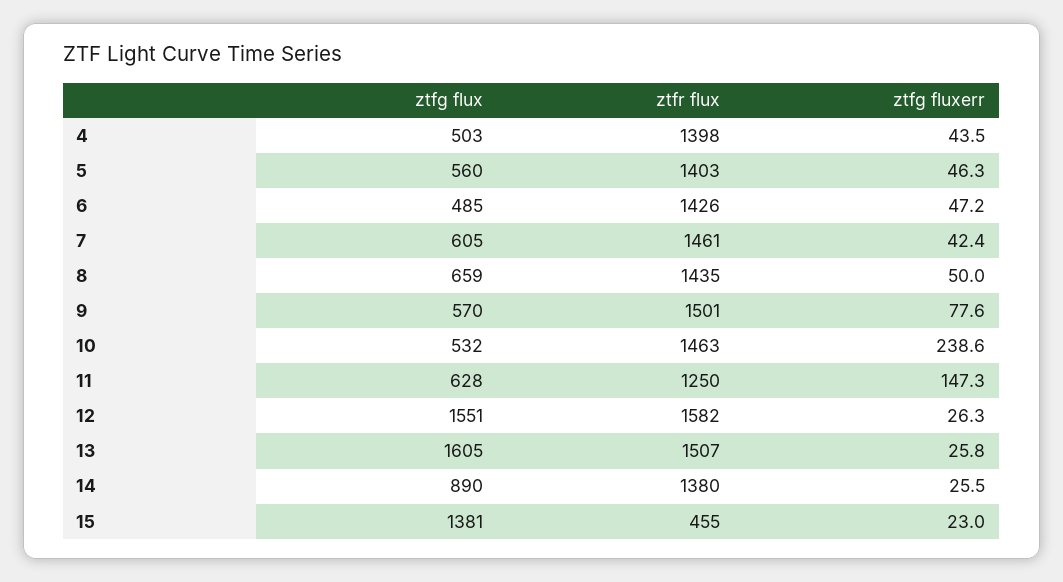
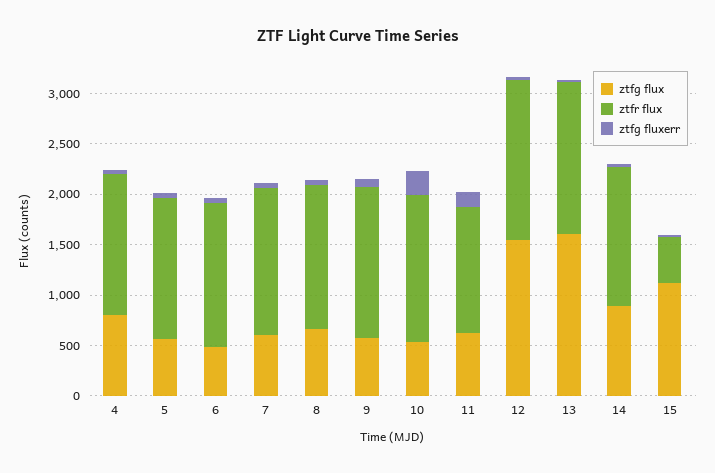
  {
    "ztfg flux": {
-     "4": 503,
+     "4": 800,
      "5": 560,
      "6": 485,
      "7": 605,
      "8": 659,
      "9": 570,
      "10": 532,
      "11": 628,
      "12": 1551,
      "13": 1605,
      "14": 890,
-     "15": 1381
+     "15": 1100
    },
    "ztfr flux": {
      "4": 1398,
      "5": 1403,
      "6": 1426,
      "7": 1461,
      "8": 1435,
      "9": 1501,
      "10": 1463,
      "11": 1250,
      "12": 1582,
      "13": 1507,
      "14": 1380,
      "15": 455
    },
    "ztfg fluxerr": {
      "4": 43.5,
      "5": 46.3,
      "6": 47.2,
      "7": 42.4,
      "8": 50,
      "9": 77.6,
      "10": 238.6,
      "11": 147.3,
      "12": 26.3,
      "13": 25.8,
      "14": 25.5,
      "15": 23
    }
  }

